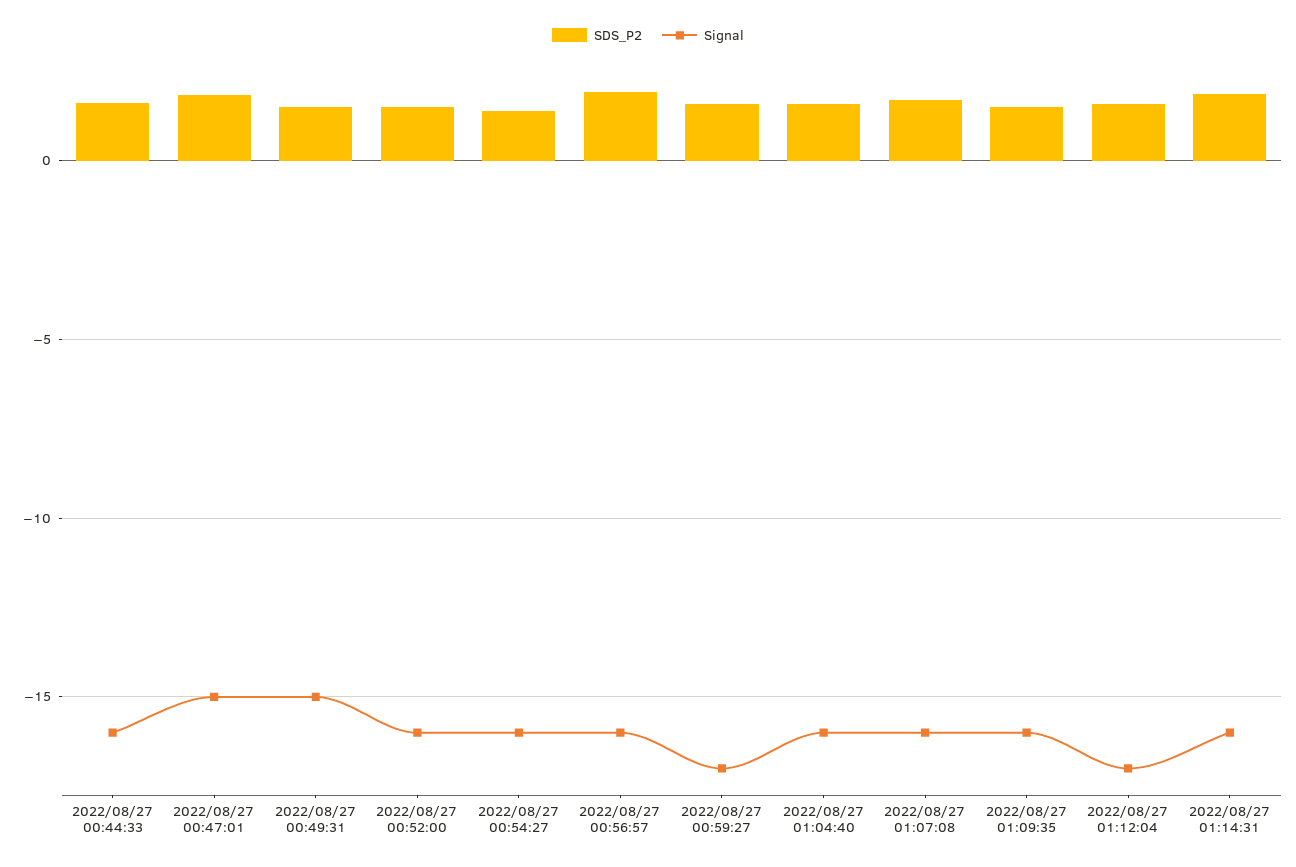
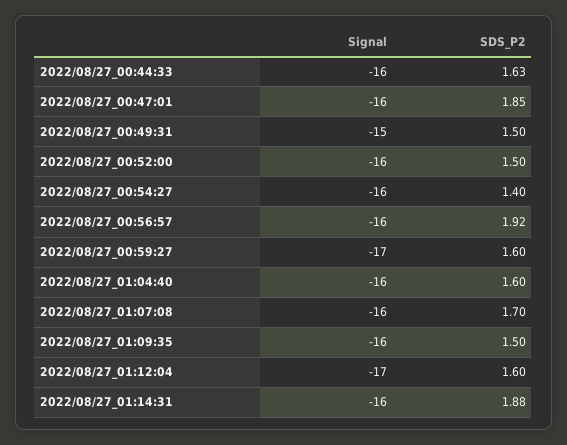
  {
    "SDS_P2": {
      "2022/08/27 00:44:33": 1.63,
      "2022/08/27 00:47:01": 1.85,
      "2022/08/27 00:49:31": 1.5,
      "2022/08/27 00:52:00": 1.5,
      "2022/08/27 00:54:27": 1.4,
      "2022/08/27 00:56:57": 1.92,
      "2022/08/27 00:59:27": 1.6,
      "2022/08/27 01:04:40": 1.6,
      "2022/08/27 01:07:08": 1.7,
      "2022/08/27 01:09:35": 1.5,
      "2022/08/27 01:12:04": 1.6,
      "2022/08/27 01:14:31": 1.88
    },
    "Signal": {
      "2022/08/27 00:44:33": -16,
-     "2022/08/27 00:47:01": -15,
+     "2022/08/27 00:47:01": -16,
      "2022/08/27 00:49:31": -15,
      "2022/08/27 00:52:00": -16,
      "2022/08/27 00:54:27": -16,
      "2022/08/27 00:56:57": -16,
      "2022/08/27 00:59:27": -17,
      "2022/08/27 01:04:40": -16,
      "2022/08/27 01:07:08": -16,
      "2022/08/27 01:09:35": -16,
      "2022/08/27 01:12:04": -17,
      "2022/08/27 01:14:31": -16
    }
  }

